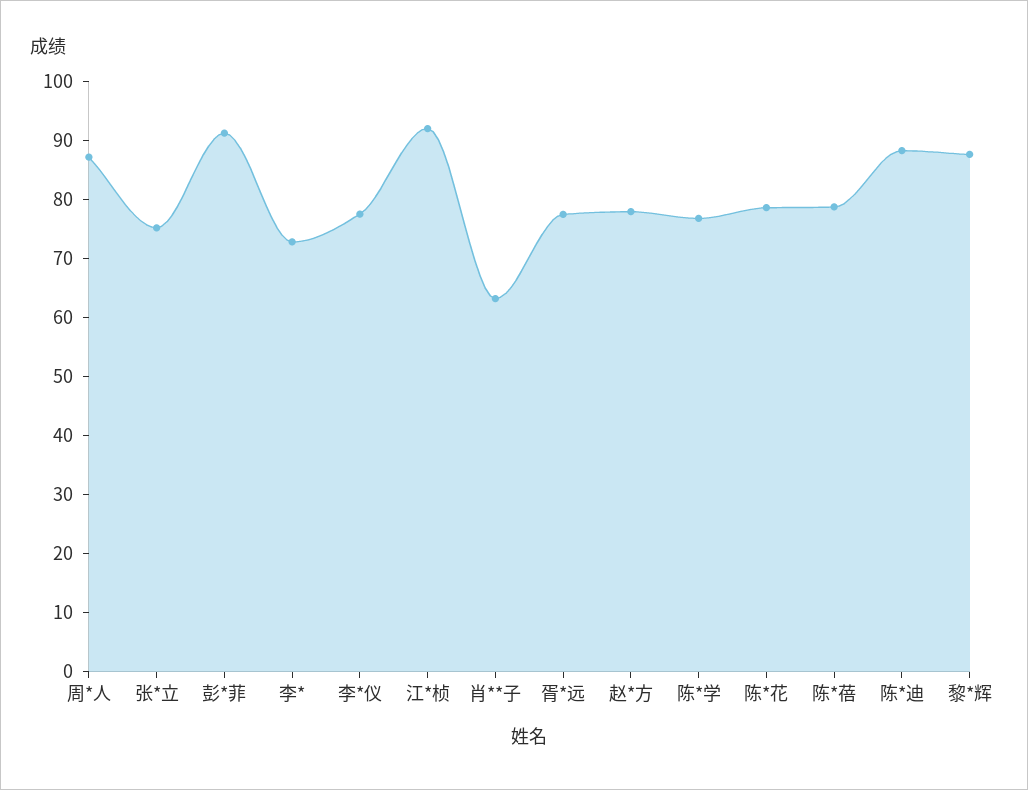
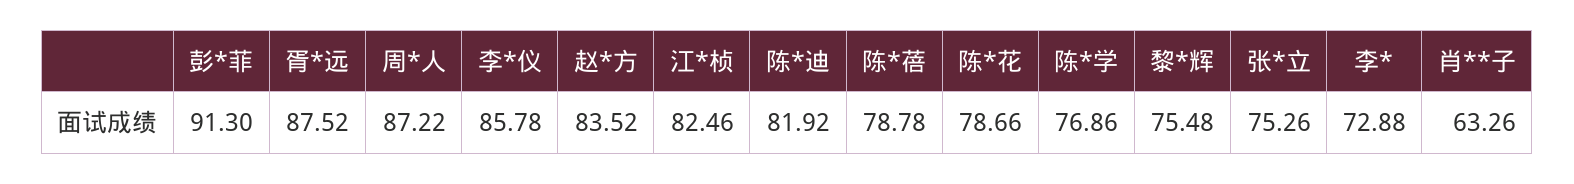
  {
    "周*人": 87.22,
    "张*立": 75.26,
    "彭*菲": 91.3,
    "李*": 72.88,
-   "李*仪": 78,
+   "李*仪": 85.78,
-   "江*桢": 92,
+   "江*桢": 82.46,
    "肖**子": 63.26,
-   "胥*远": 78,
+   "胥*远": 87.52,
-   "赵*方": 78,
+   "赵*方": 83.52,
    "陈*学": 76.86,
    "陈*花": 78.66,
    "陈*蓓": 78.78,
-   "陈*迪": 88,
+   "陈*迪": 81.92,
-   "黎*辉": 88
+   "黎*辉": 75.48
  }

